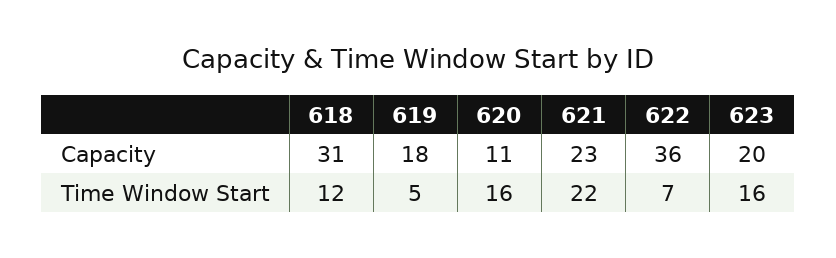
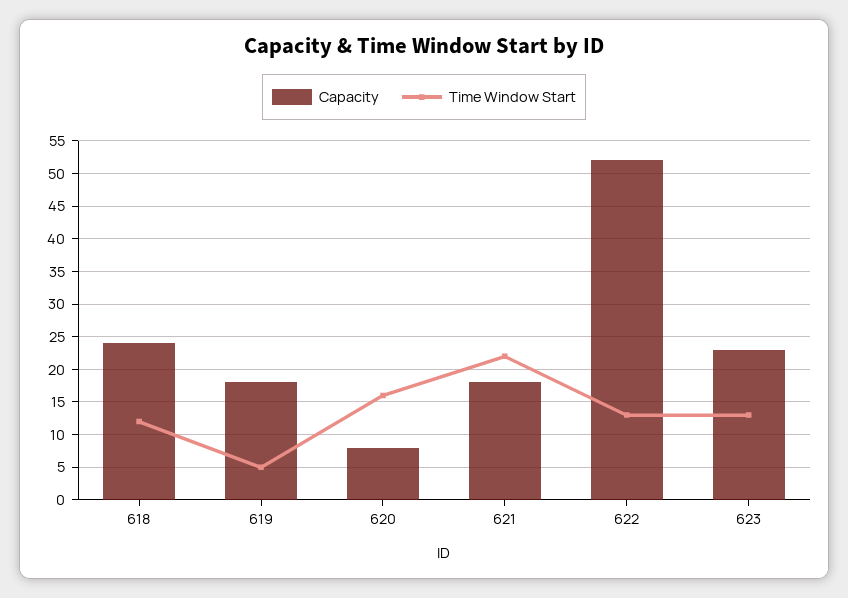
  {
    "Capacity": {
-     "618": 31,
+     "618": 24,
      "619": 18,
-     "620": 11,
+     "620": 8,
-     "621": 23,
+     "621": 18,
-     "622": 36,
+     "622": 52,
-     "623": 20
+     "623": 23
    },
    "Time Window Start": {
      "618": 12,
      "619": 5,
      "620": 16,
      "621": 22,
-     "622": 7,
+     "622": 13,
-     "623": 16
+     "623": 13
    }
  }

